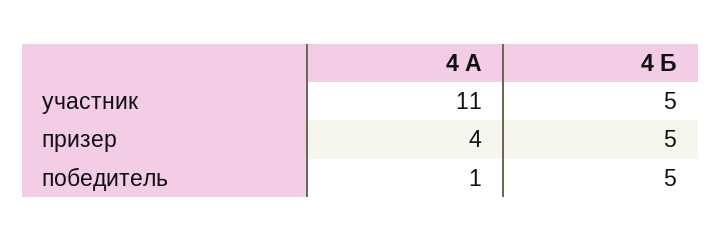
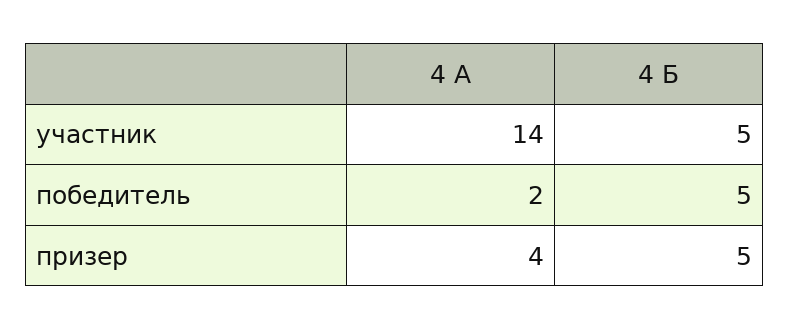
  {
    "4 А": {
-     "участник": 11,
+     "участник": 14,
      "призер": 4,
-     "победитель": 1
+     "победитель": 2
    },
    "4 Б": {
      "участник": 5,
      "призер": 5,
      "победитель": 5
    }
  }

